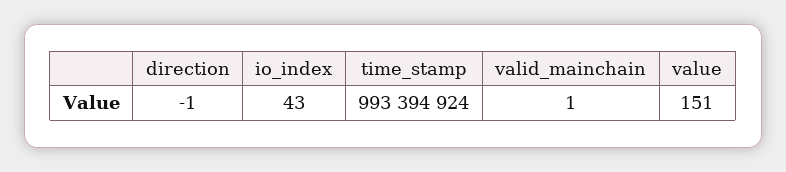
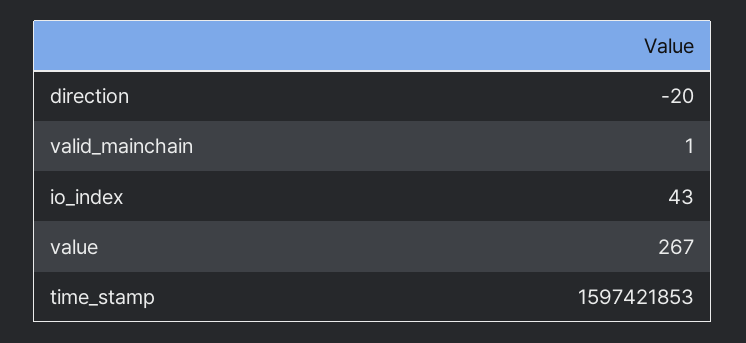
  {
-   "direction": -1,
+   "direction": -20,
    "io_index": 43,
-   "time_stamp": 993394924,
+   "time_stamp": 1597421853,
    "valid_mainchain": 1,
-   "value": 151
+   "value": 267
  }

